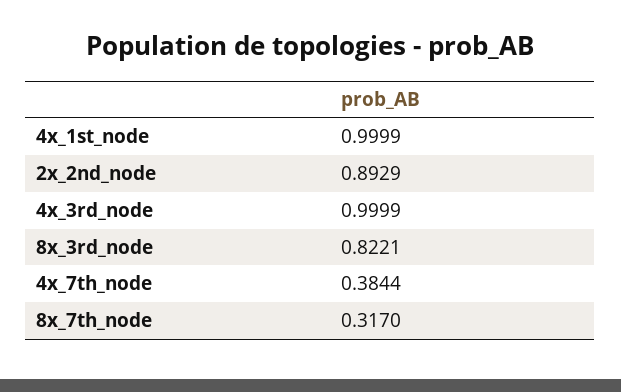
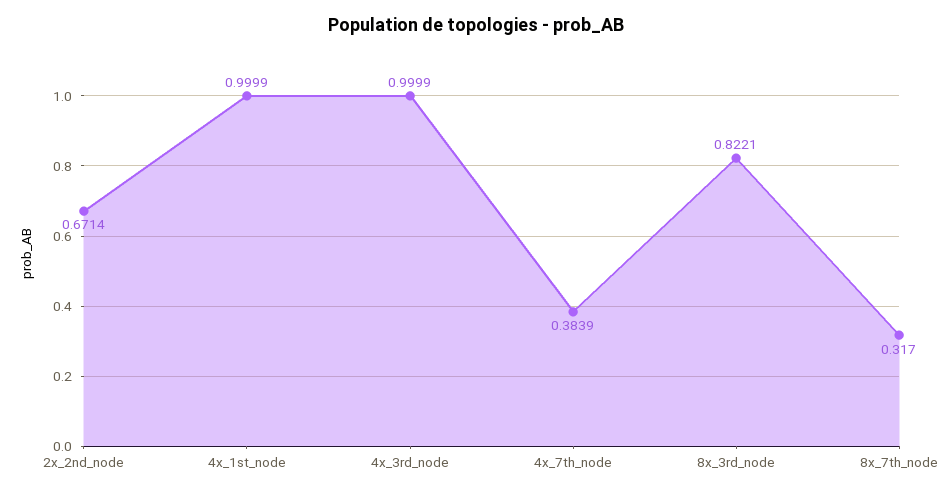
  {
    "4x_1st_node": 0.9999,
-   "2x_2nd_node": 0.8929,
+   "2x_2nd_node": 0.6714,
    "4x_3rd_node": 0.9999,
    "8x_3rd_node": 0.8221,
-   "4x_7th_node": 0.3844,
+   "4x_7th_node": 0.3839,
    "8x_7th_node": 0.317
  }

